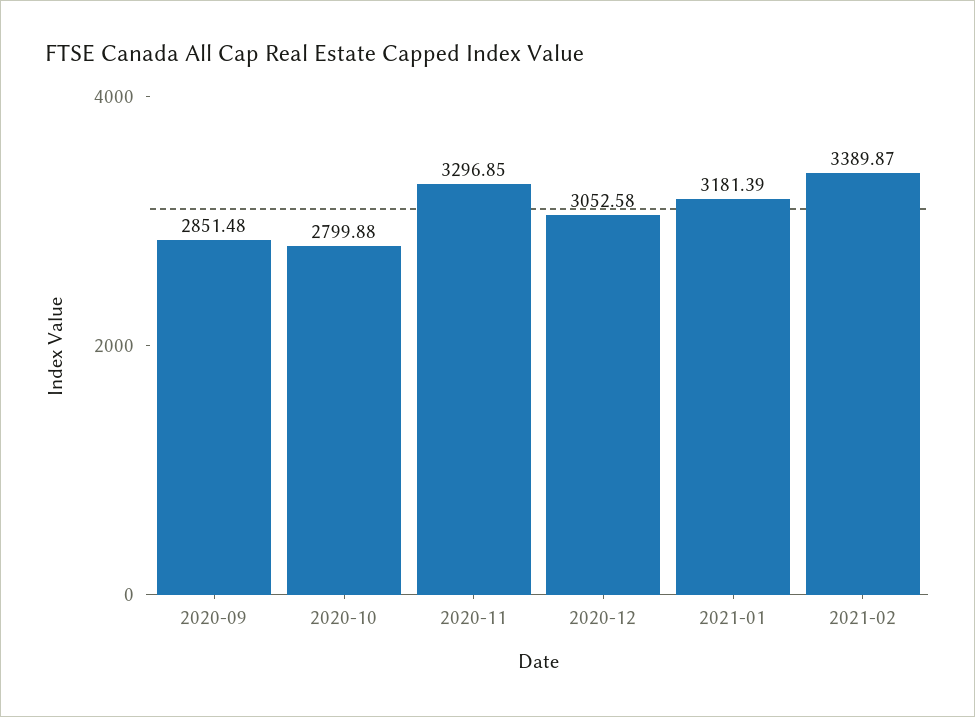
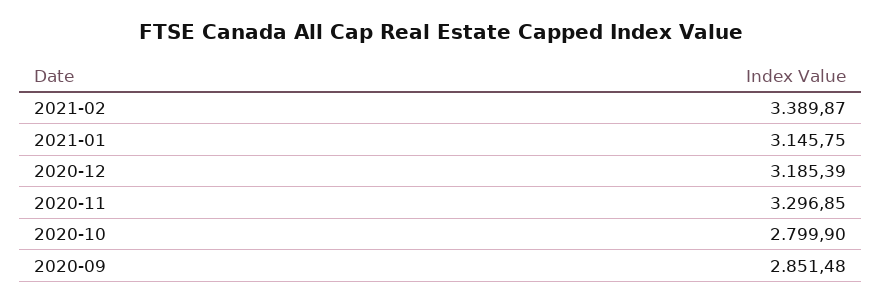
  {
    "2020-09": 2851.48,
-   "2020-10": 2799.88,
+   "2020-10": 2799.9,
    "2020-11": 3296.85,
-   "2020-12": 3052.58,
+   "2020-12": 3185.39,
-   "2021-01": 3181.39,
+   "2021-01": 3145.75,
    "2021-02": 3389.87
  }

